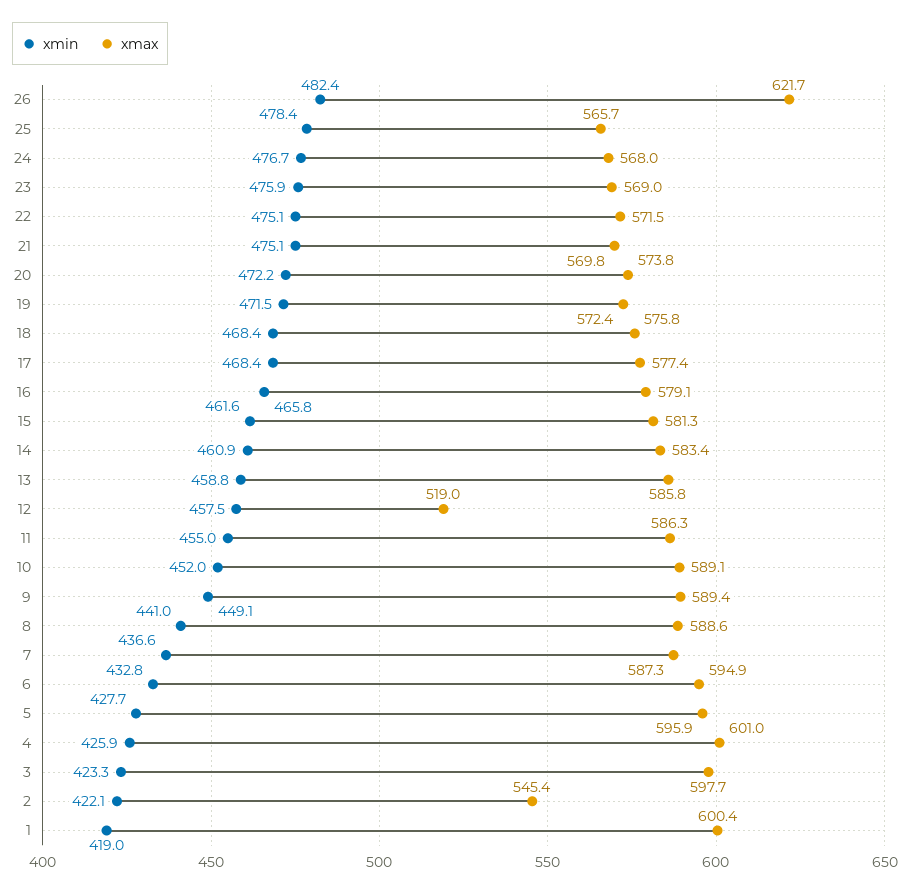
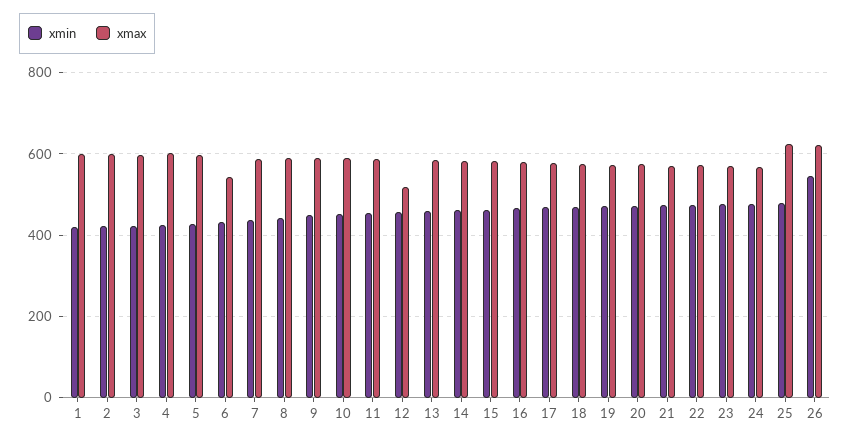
  {
    "xmin": {
-     "26": 482.4,
+     "26": 540,
      "25": 478.4,
      "24": 476.7,
      "23": 475.9,
      "22": 475.1,
      "21": 475.1,
      "20": 472.2,
      "19": 471.5,
      "18": 468.4,
      "17": 468.4,
      "16": 465.8,
      "15": 461.6,
      "14": 460.9,
      "13": 458.8,
      "12": 457.5,
      "11": 455,
      "10": 452,
      "9": 449.1,
      "8": 441,
      "7": 436.6,
      "6": 432.8,
      "5": 427.7,
      "4": 425.9,
      "3": 423.3,
      "2": 422.1,
      "1": 419
    },
    "xmax": {
      "26": 621.7,
-     "25": 565.7,
+     "25": 620,
      "24": 568,
      "23": 569,
      "22": 571.5,
      "21": 569.8,
      "20": 573.8,
      "19": 572.4,
      "18": 575.8,
      "17": 577.4,
      "16": 579.1,
      "15": 581.3,
      "14": 583.4,
      "13": 585.8,
      "12": 519,
      "11": 586.3,
      "10": 589.1,
      "9": 589.4,
      "8": 588.6,
      "7": 587.3,
-     "6": 594.9,
+     "6": 540,
      "5": 595.9,
      "4": 601,
      "3": 597.7,
-     "2": 545.4,
+     "2": 600,
      "1": 600.4
    }
  }

